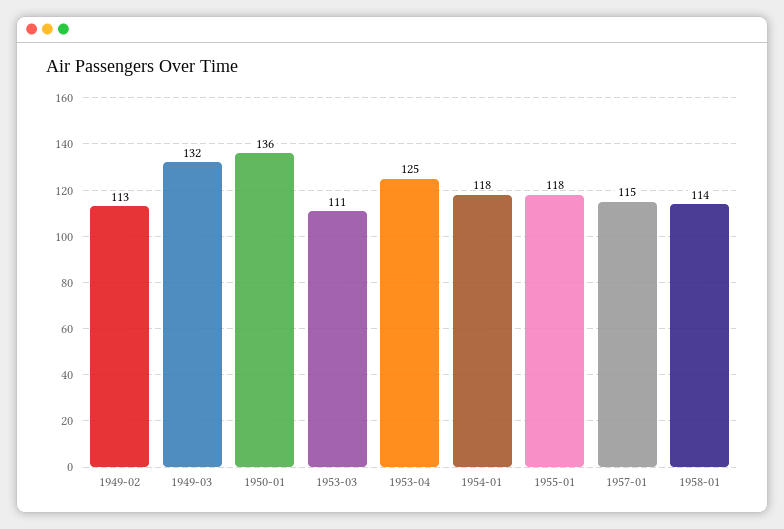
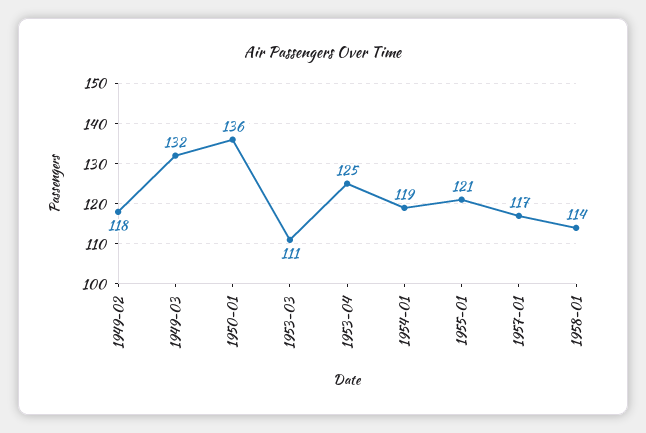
  {
-   "1949-02": 113,
+   "1949-02": 118,
    "1949-03": 132,
    "1950-01": 136,
    "1953-03": 111,
    "1953-04": 125,
-   "1954-01": 118,
+   "1954-01": 119,
-   "1955-01": 118,
+   "1955-01": 121,
-   "1957-01": 115,
+   "1957-01": 117,
    "1958-01": 114
  }

